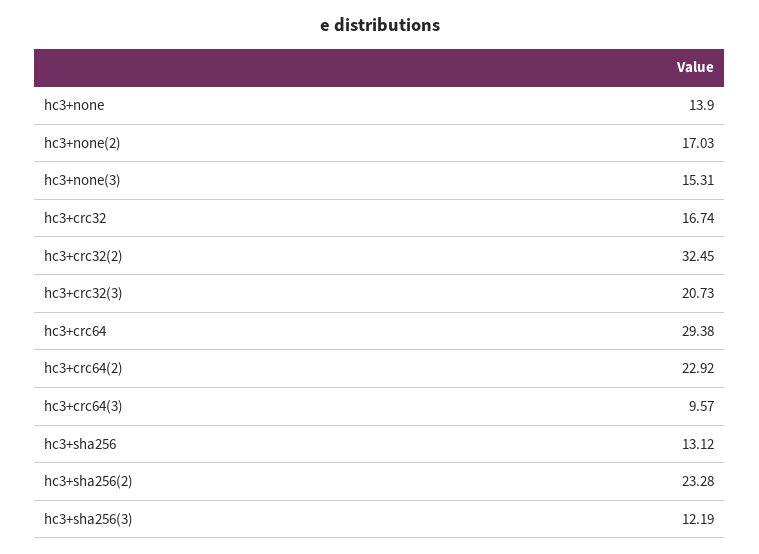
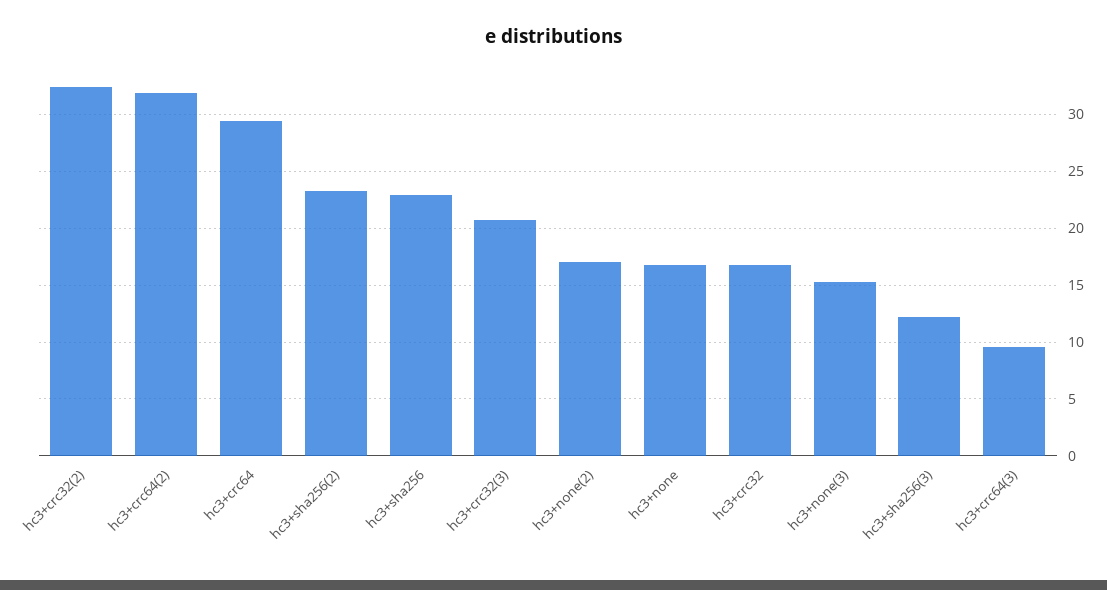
  {
-   "hc3+none": 13.9,
+   "hc3+none": 17,
    "hc3+none(2)": 17.03,
    "hc3+none(3)": 15.31,
    "hc3+crc32": 16.74,
    "hc3+crc32(2)": 32.45,
    "hc3+crc32(3)": 20.73,
    "hc3+crc64": 29.38,
-   "hc3+crc64(2)": 22.92,
+   "hc3+crc64(2)": 32,
    "hc3+crc64(3)": 9.57,
-   "hc3+sha256": 13.12,
+   "hc3+sha256": 23,
    "hc3+sha256(2)": 23.28,
    "hc3+sha256(3)": 12.19
  }

